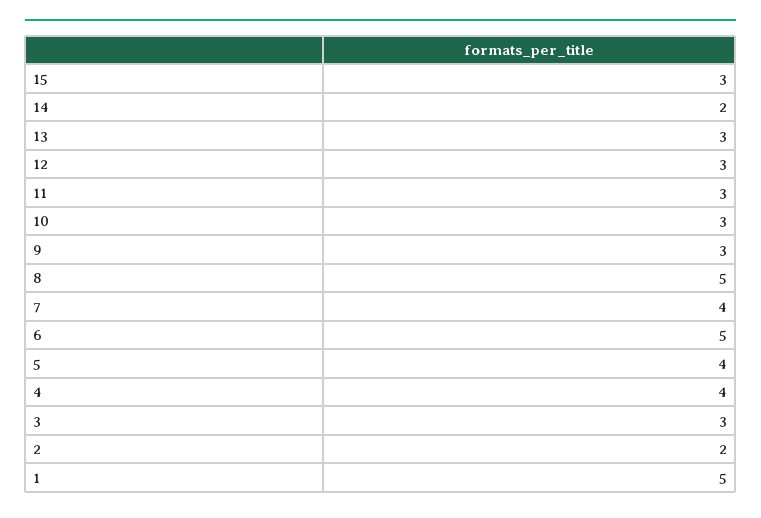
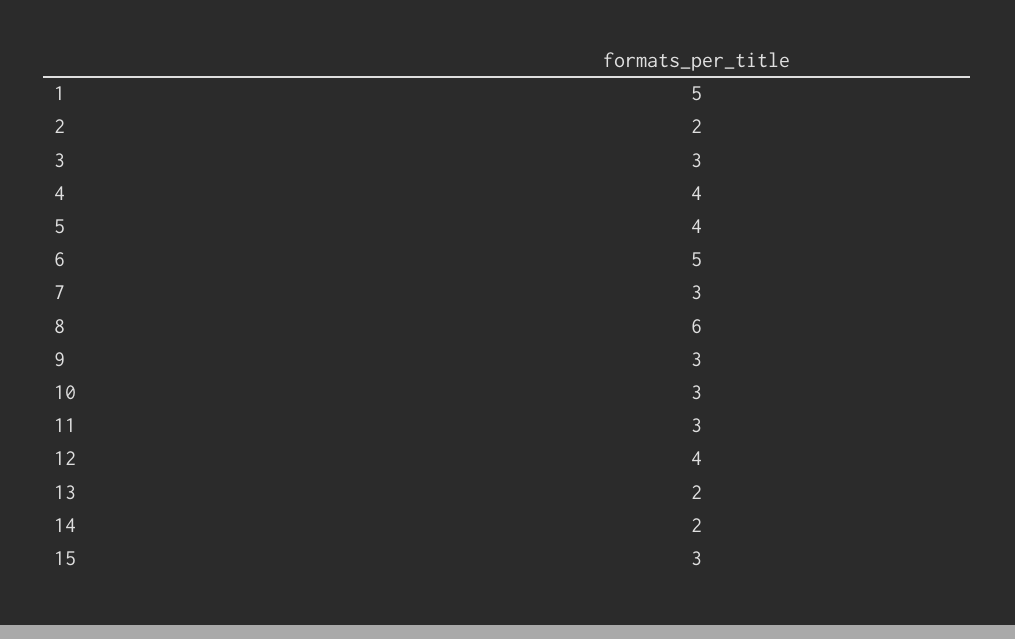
  {
    "15": 3,
    "14": 2,
-   "13": 3,
+   "13": 2,
-   "12": 3,
+   "12": 4,
    "11": 3,
    "10": 3,
    "9": 3,
-   "8": 5,
+   "8": 6,
-   "7": 4,
+   "7": 3,
    "6": 5,
    "5": 4,
    "4": 4,
    "3": 3,
    "2": 2,
    "1": 5
  }

